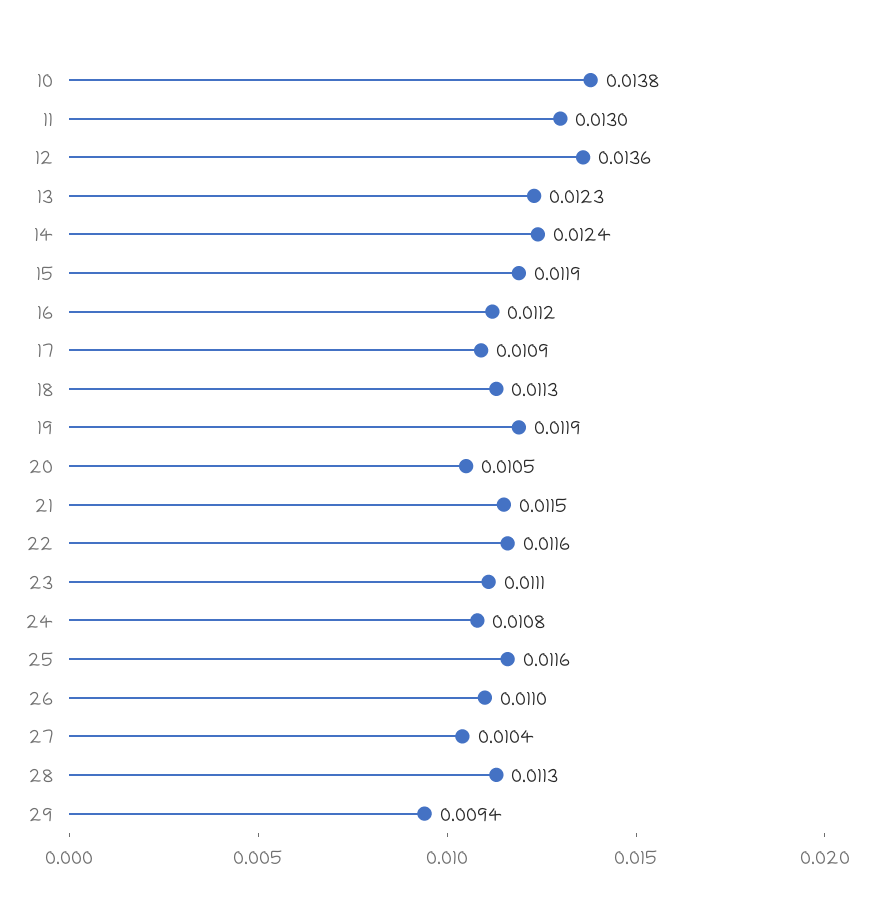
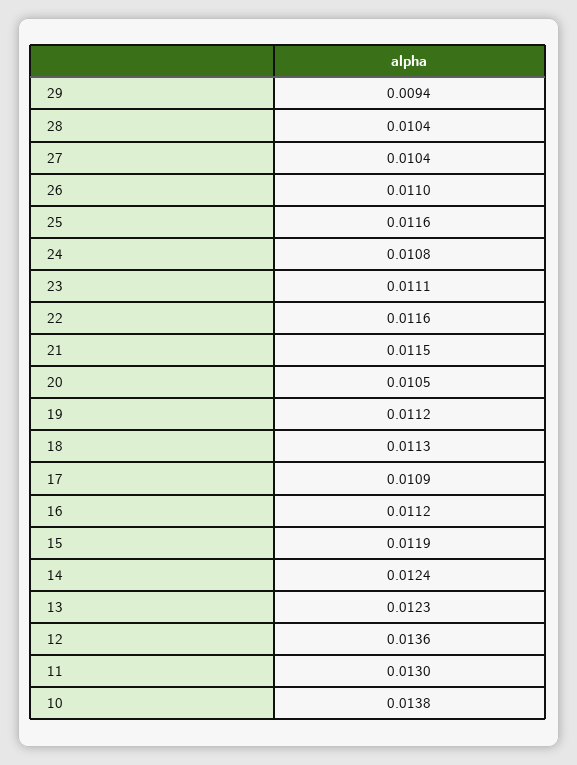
  {
    "10": 0.0138,
    "11": 0.013,
    "12": 0.0136,
    "13": 0.0123,
    "14": 0.0124,
    "15": 0.0119,
    "16": 0.0112,
    "17": 0.0109,
    "18": 0.0113,
-   "19": 0.0119,
+   "19": 0.0112,
    "20": 0.0105,
    "21": 0.0115,
    "22": 0.0116,
    "23": 0.0111,
    "24": 0.0108,
    "25": 0.0116,
    "26": 0.011,
    "27": 0.0104,
-   "28": 0.0113,
+   "28": 0.0104,
    "29": 0.0094
  }

